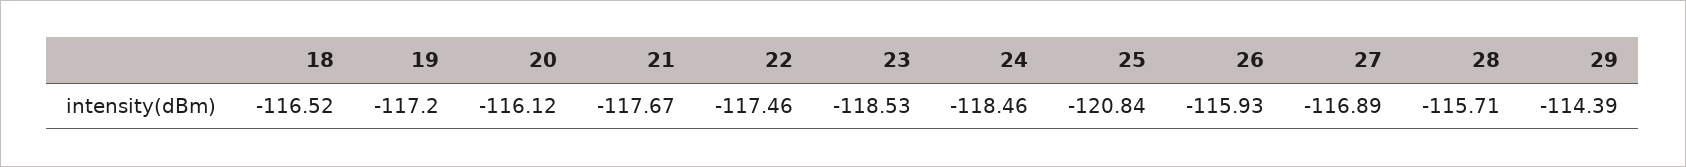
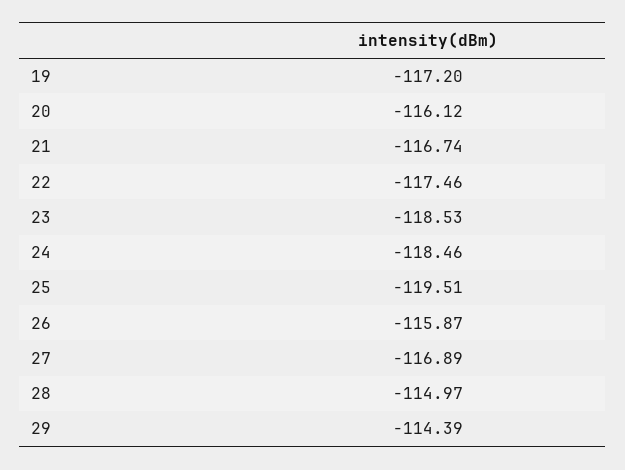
  {
-   "18": -116.52,
    "19": -117.2,
    "20": -116.12,
-   "21": -117.67,
+   "21": -116.74,
    "22": -117.46,
    "23": -118.53,
    "24": -118.46,
-   "25": -120.84,
+   "25": -119.51,
-   "26": -115.93,
+   "26": -115.87,
    "27": -116.89,
-   "28": -115.71,
+   "28": -114.97,
    "29": -114.39
  }

